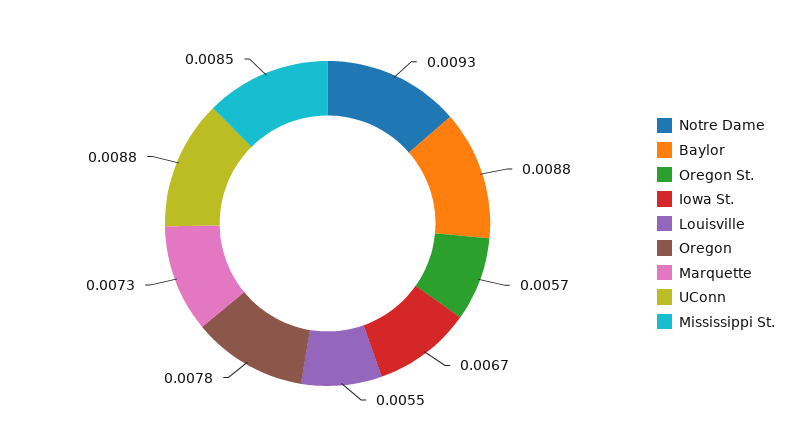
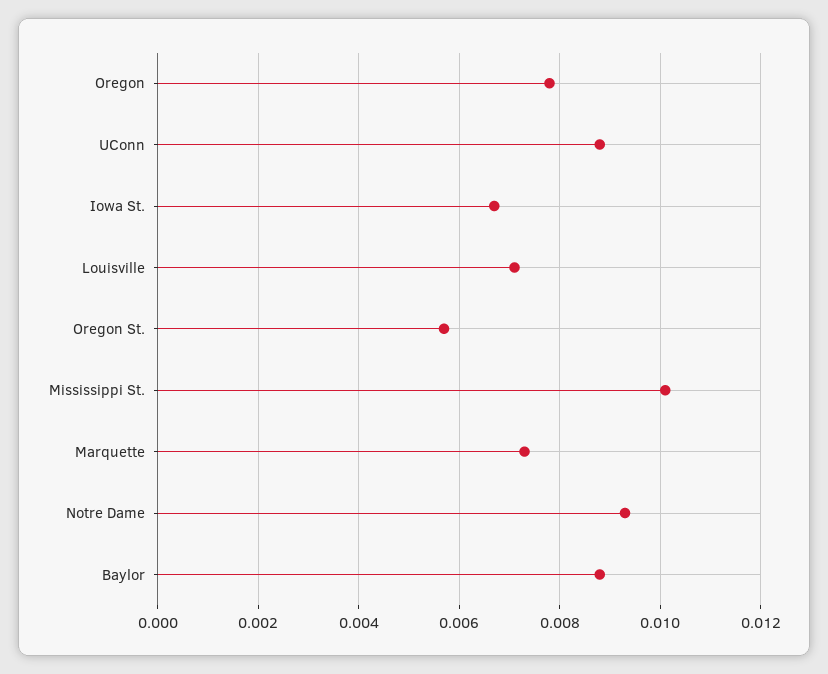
  {
    "Notre Dame": 0.0093,
    "Baylor": 0.0088,
    "Oregon St.": 0.0057,
    "Iowa St.": 0.0067,
-   "Louisville": 0.0055,
+   "Louisville": 0.007,
    "Oregon": 0.0078,
    "Marquette": 0.0073,
    "UConn": 0.0088,
-   "Mississippi St.": 0.0085
+   "Mississippi St.": 0.01
  }

